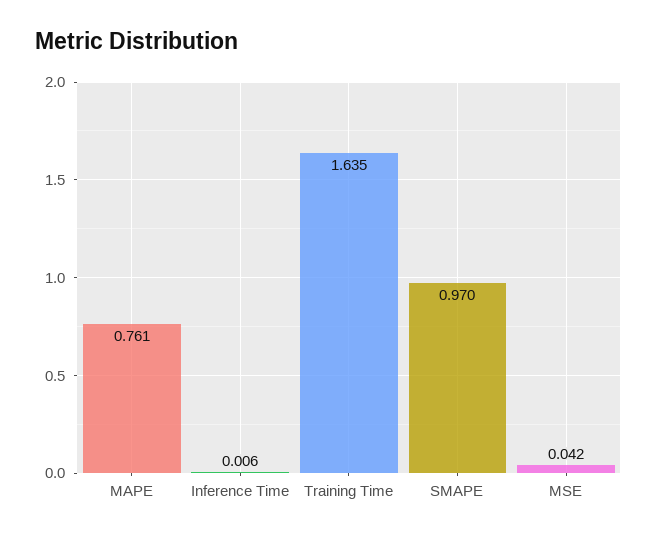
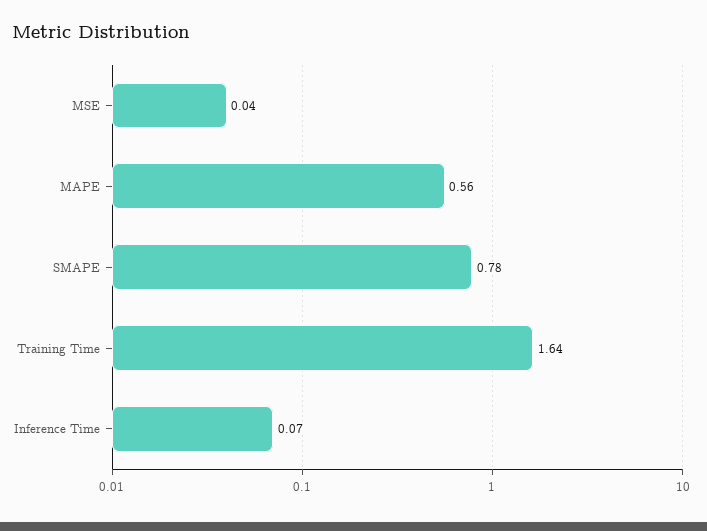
  {
-   "MAPE": 0.761,
+   "MAPE": 0.56,
-   "Inference Time": 0.006,
+   "Inference Time": 0.07,
    "Training Time": 1.635,
-   "SMAPE": 0.97,
+   "SMAPE": 0.78,
    "MSE": 0.042
  }

